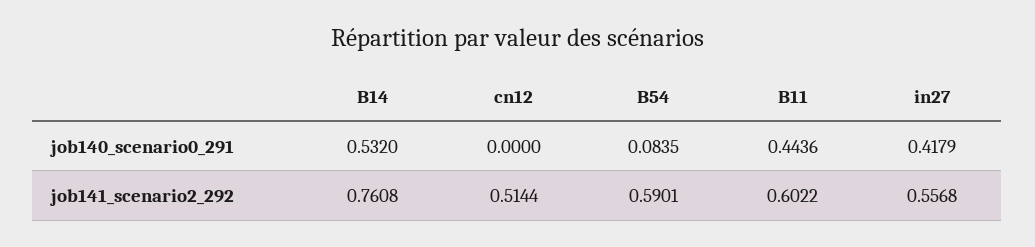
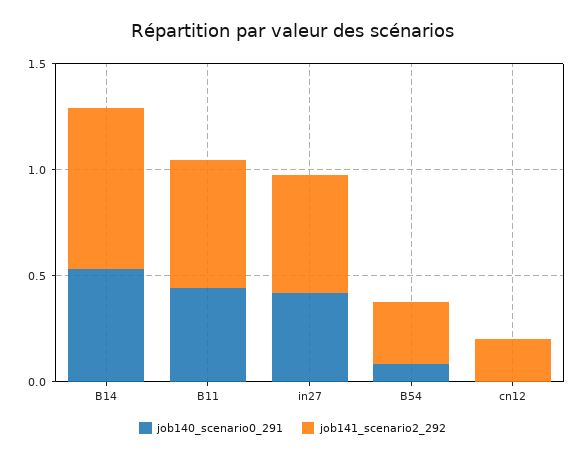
  {
    "job140_scenario0_291": {
      "B14": 0.532,
      "cn12": 0,
      "B54": 0.0835,
      "B11": 0.4436,
      "in27": 0.4179
    },
    "job141_scenario2_292": {
      "B14": 0.7608,
-     "cn12": 0.5144,
+     "cn12": 0.2,
-     "B54": 0.5901,
+     "B54": 0.3,
      "B11": 0.6022,
      "in27": 0.5568
    }
  }

